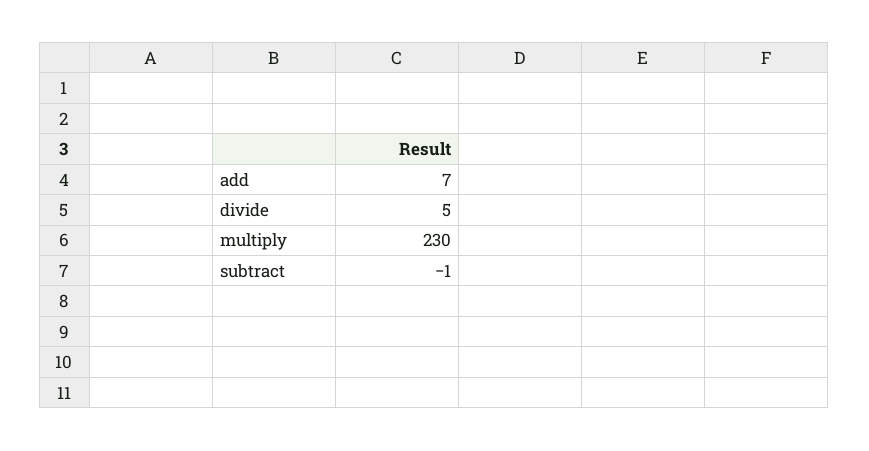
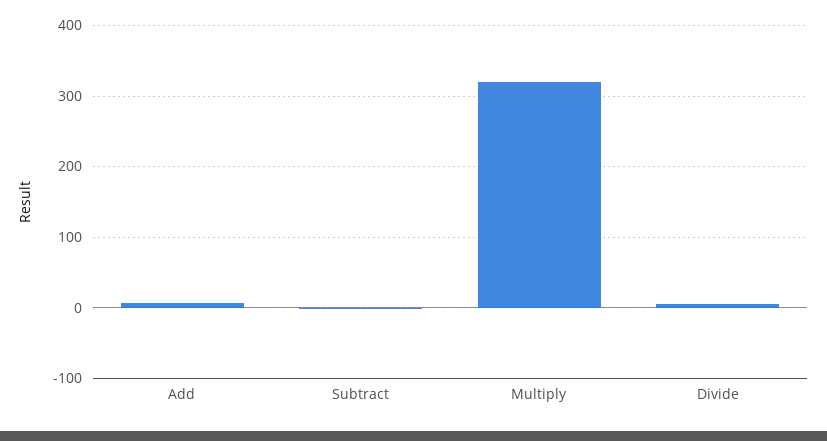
  {
    "add": 7,
    "divide": 5,
-   "multiply": 230,
+   "multiply": 320,
    "subtract": -1
  }

